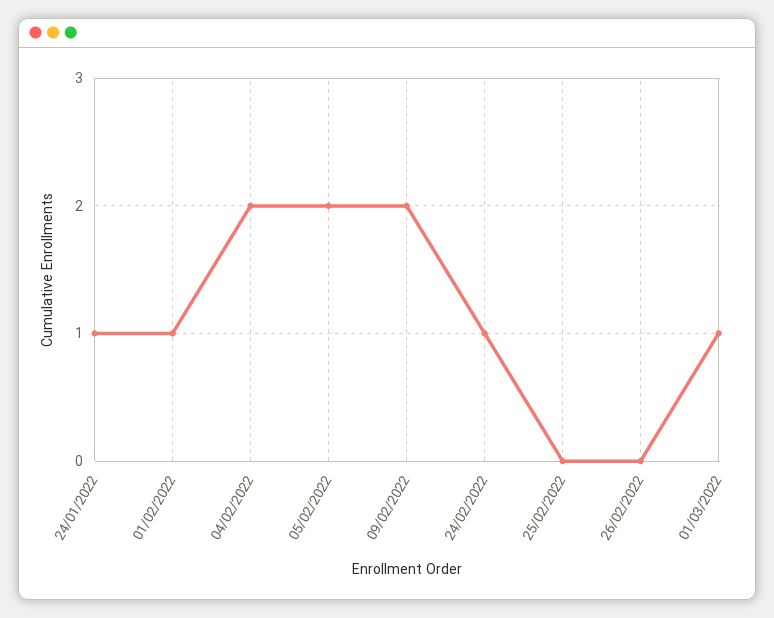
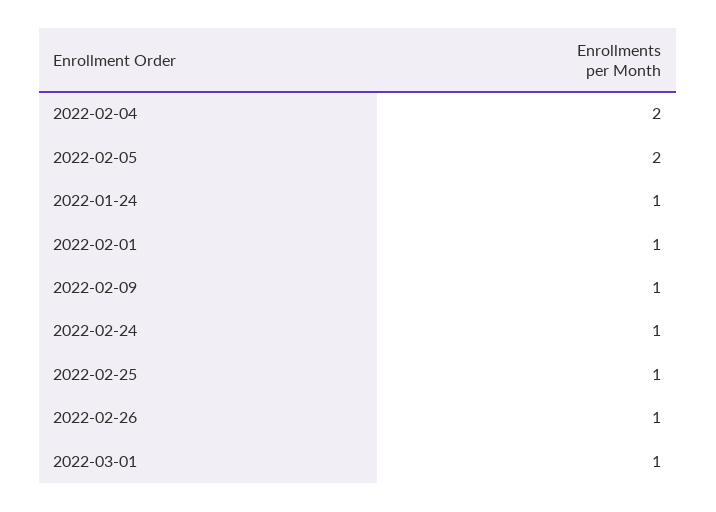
  {
    "24/01/2022": 1,
    "01/02/2022": 1,
    "04/02/2022": 2,
    "05/02/2022": 2,
-   "09/02/2022": 2,
+   "09/02/2022": 1,
    "24/02/2022": 1,
-   "25/02/2022": 0,
+   "25/02/2022": 1,
-   "26/02/2022": 0,
+   "26/02/2022": 1,
    "01/03/2022": 1
  }

